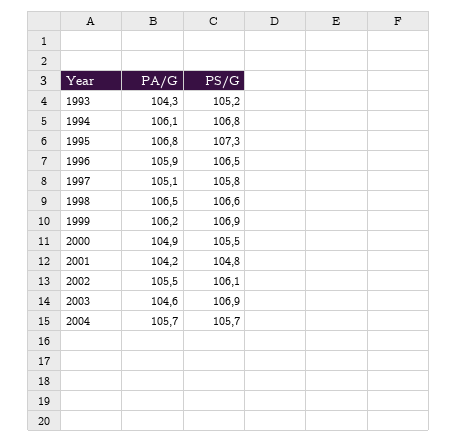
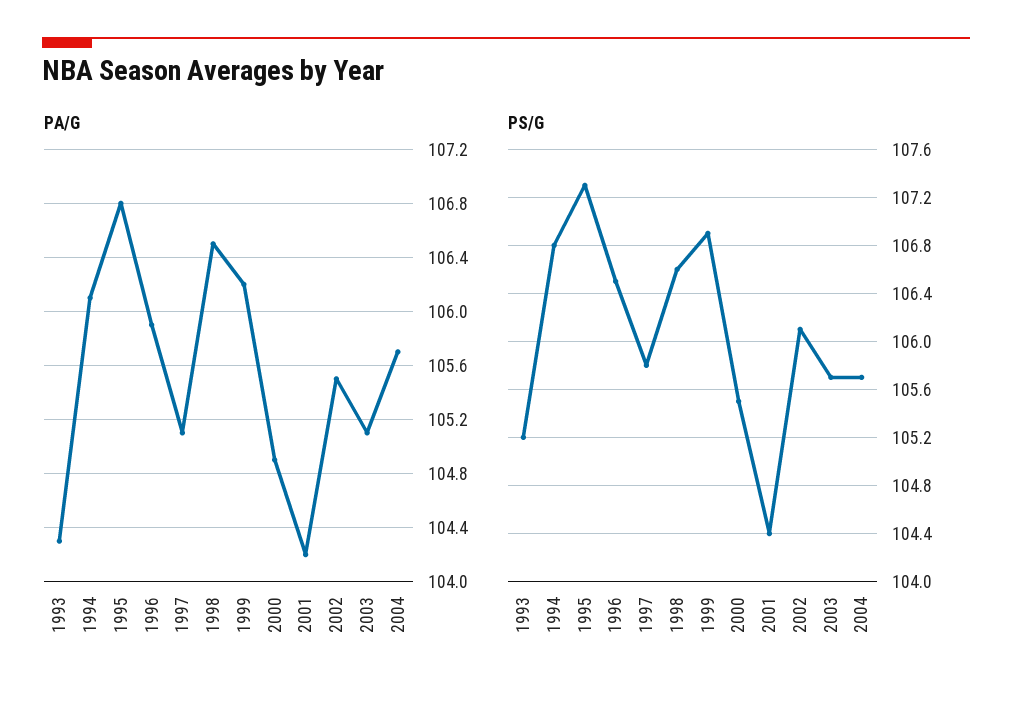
  {
    "PA/G": {
      "1993": 104.3,
      "1994": 106.1,
      "1995": 106.8,
      "1996": 105.9,
      "1997": 105.1,
      "1998": 106.5,
      "1999": 106.2,
      "2000": 104.9,
      "2001": 104.2,
      "2002": 105.5,
-     "2003": 104.6,
+     "2003": 105.1,
      "2004": 105.7
    },
    "PS/G": {
      "1993": 105.2,
      "1994": 106.8,
      "1995": 107.3,
      "1996": 106.5,
      "1997": 105.8,
      "1998": 106.6,
      "1999": 106.9,
      "2000": 105.5,
-     "2001": 104.8,
+     "2001": 104.4,
      "2002": 106.1,
-     "2003": 106.9,
+     "2003": 105.7,
      "2004": 105.7
    }
  }

